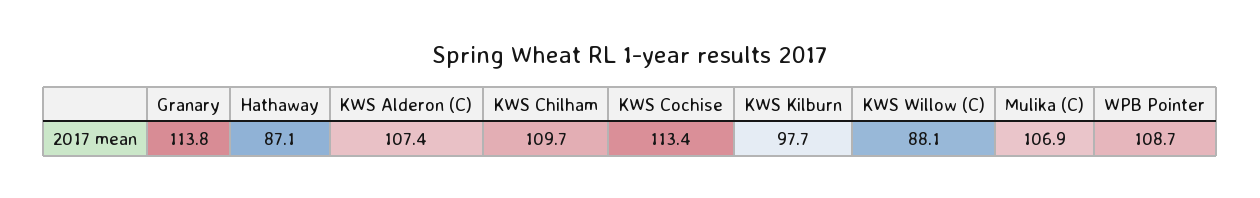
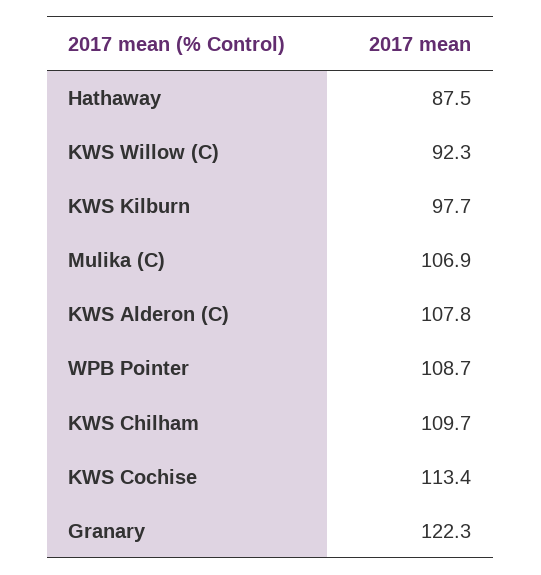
  {
-   "Granary": 113.8,
+   "Granary": 122.3,
-   "Hathaway": 87.1,
+   "Hathaway": 87.5,
-   "KWS Alderon (C)": 107.4,
+   "KWS Alderon (C)": 107.8,
    "KWS Chilham": 109.7,
    "KWS Cochise": 113.4,
    "KWS Kilburn": 97.7,
-   "KWS Willow (C)": 88.1,
+   "KWS Willow (C)": 92.3,
    "Mulika (C)": 106.9,
    "WPB Pointer": 108.7
  }

